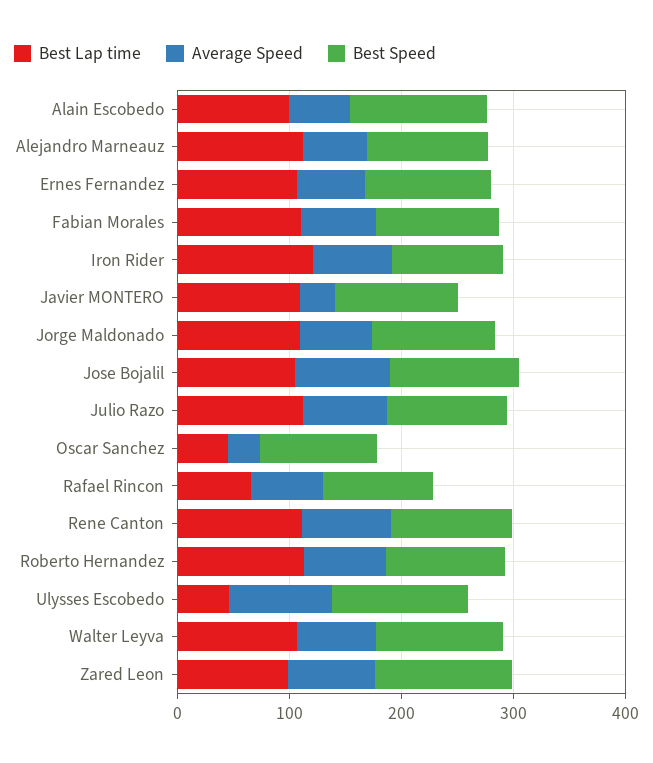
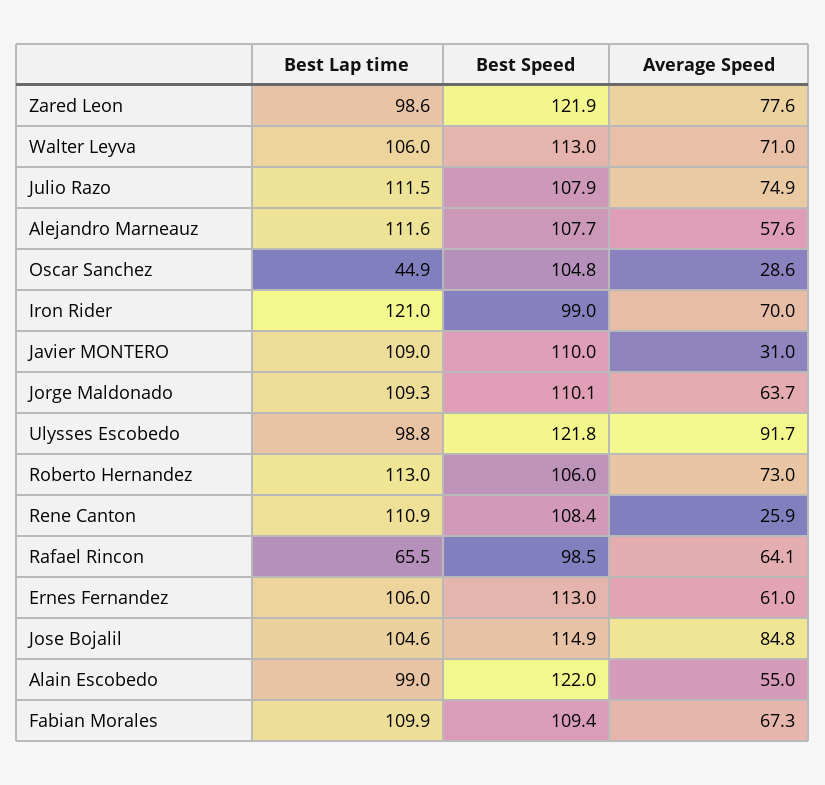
  {
    "Best Lap time": {
      "Alain Escobedo": 99,
      "Alejandro Marneauz": 111.6,
      "Ernes Fernandez": 106,
      "Fabian Morales": 109.9,
      "Iron Rider": 121,
      "Javier MONTERO": 109,
      "Jorge Maldonado": 109.3,
      "Jose Bojalil": 104.6,
      "Julio Razo": 111.5,
      "Oscar Sanchez": 44.9,
      "Rafael Rincon": 65.5,
      "Rene Canton": 110.9,
      "Roberto Hernandez": 113,
-     "Ulysses Escobedo": 40,
+     "Ulysses Escobedo": 98.8,
      "Walter Leyva": 106,
      "Zared Leon": 98.6
    },
    "Average Speed": {
      "Alain Escobedo": 55,
      "Alejandro Marneauz": 57.6,
      "Ernes Fernandez": 61,
      "Fabian Morales": 67.3,
      "Iron Rider": 70,
      "Javier MONTERO": 31,
      "Jorge Maldonado": 63.7,
      "Jose Bojalil": 84.8,
      "Julio Razo": 74.9,
      "Oscar Sanchez": 28.6,
      "Rafael Rincon": 64.1,
-     "Rene Canton": 80,
+     "Rene Canton": 25.9,
      "Roberto Hernandez": 73,
      "Ulysses Escobedo": 91.7,
      "Walter Leyva": 71,
      "Zared Leon": 77.6
    },
    "Best Speed": {
      "Alain Escobedo": 122,
      "Alejandro Marneauz": 107.7,
      "Ernes Fernandez": 113,
      "Fabian Morales": 109.4,
      "Iron Rider": 99,
      "Javier MONTERO": 110,
      "Jorge Maldonado": 110.1,
      "Jose Bojalil": 114.9,
      "Julio Razo": 107.9,
      "Oscar Sanchez": 104.8,
      "Rafael Rincon": 98.5,
      "Rene Canton": 108.4,
      "Roberto Hernandez": 106,
      "Ulysses Escobedo": 121.8,
      "Walter Leyva": 113,
      "Zared Leon": 121.9
    }
  }

